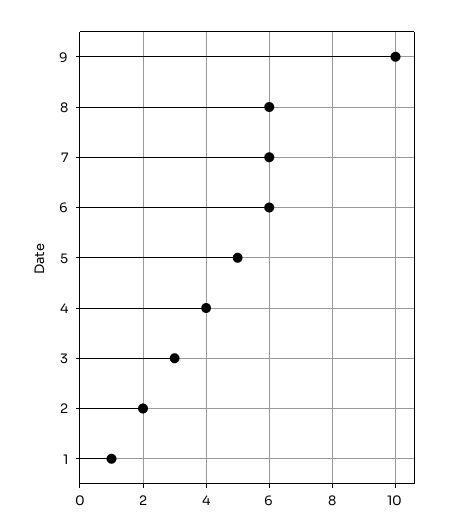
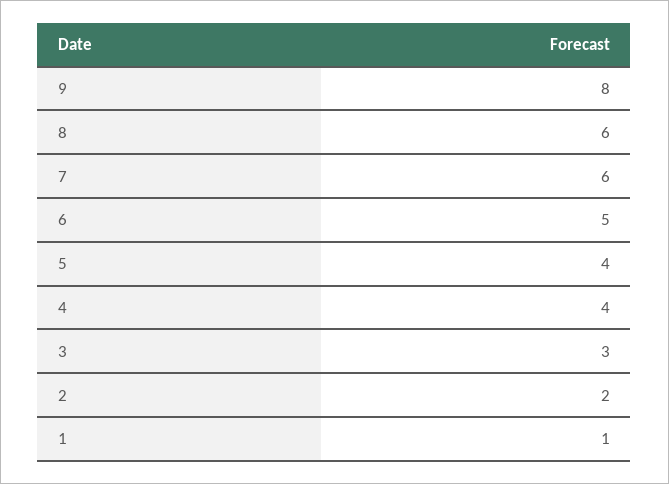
  {
-   "9": 10,
+   "9": 8,
    "8": 6,
    "7": 6,
-   "6": 6,
+   "6": 5,
-   "5": 5,
+   "5": 4,
    "4": 4,
    "3": 3,
    "2": 2,
    "1": 1
  }

